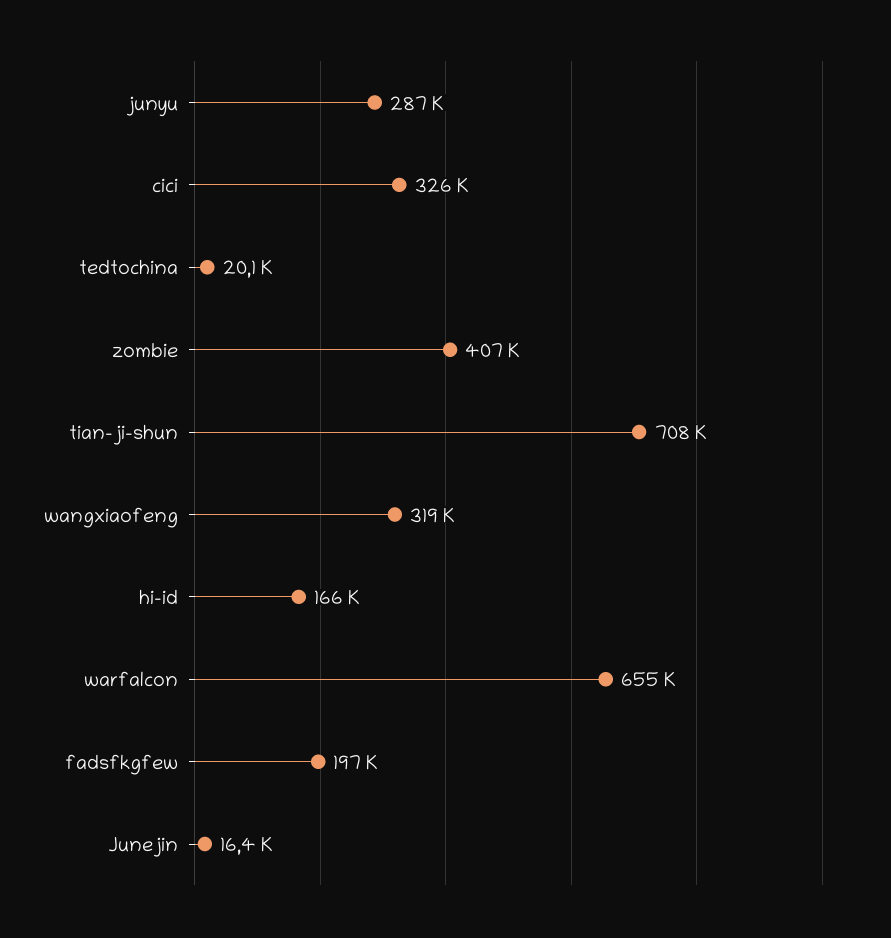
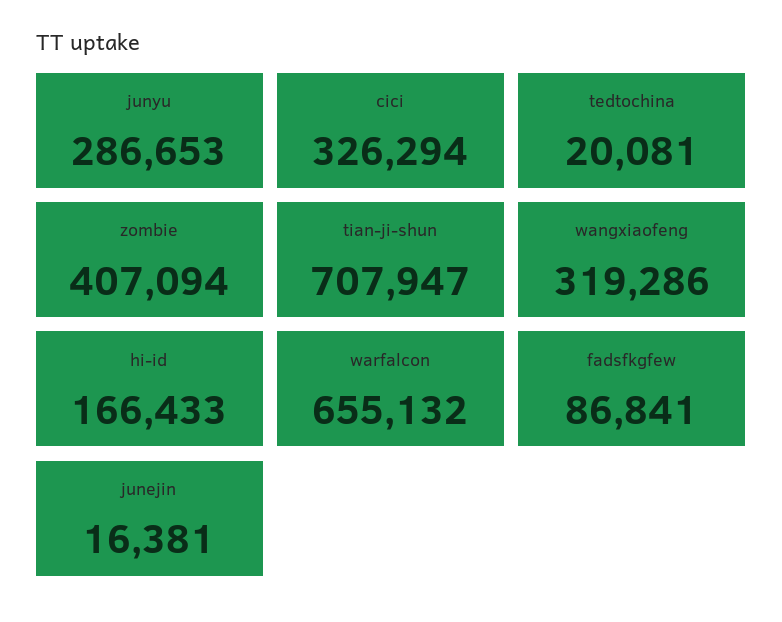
  {
    "junyu": 286653,
    "cici": 326294,
    "tedtochina": 20081,
    "zombie": 407094,
    "tian-ji-shun": 707947,
    "wangxiaofeng": 319286,
    "hi-id": 166433,
    "warfalcon": 655132,
-   "fadsfkgfew": 197000,
+   "fadsfkgfew": 86841,
    "Junejin": 16381
  }

